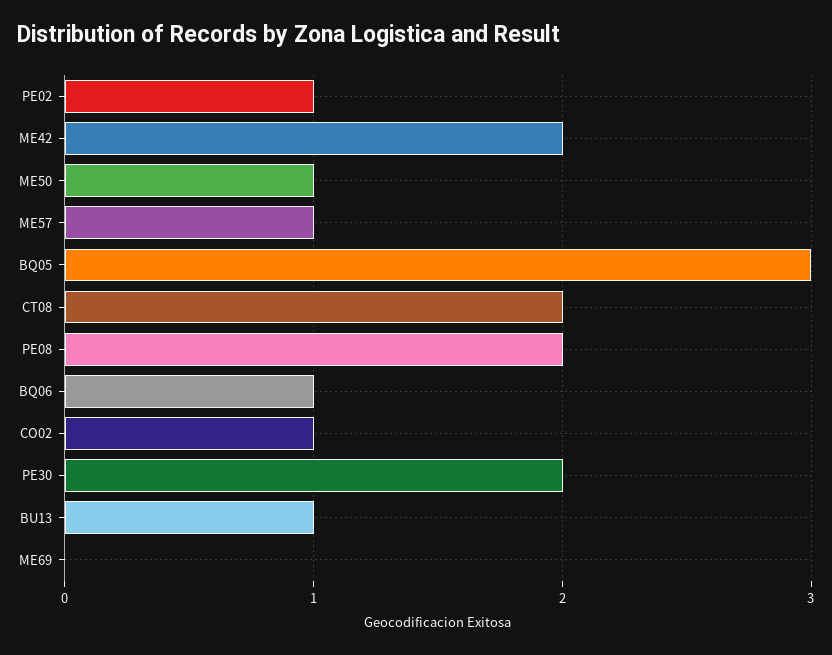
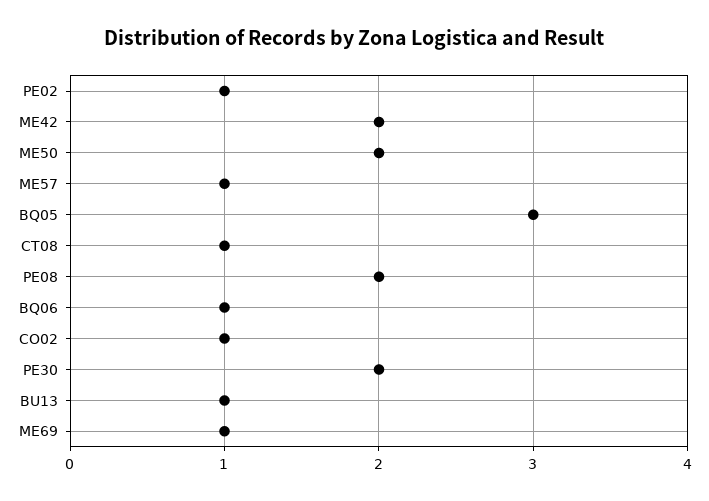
  {
    "PE02": 1,
    "ME42": 2,
-   "ME50": 1,
+   "ME50": 2,
    "ME57": 1,
    "BQ05": 3,
-   "CT08": 2,
+   "CT08": 1,
    "PE08": 2,
    "BQ06": 1,
    "CO02": 1,
    "PE30": 2,
    "BU13": 1,
-   "ME69": 0
+   "ME69": 1
  }

